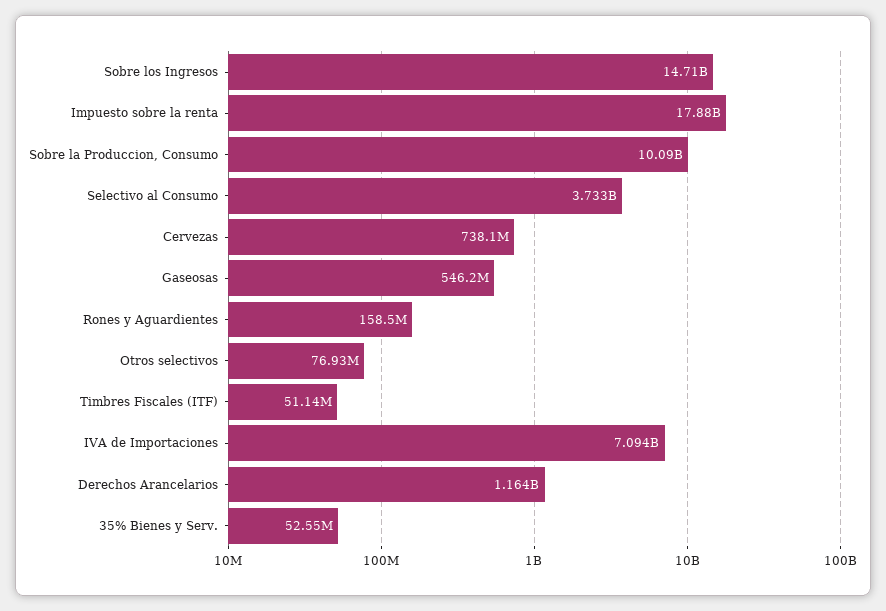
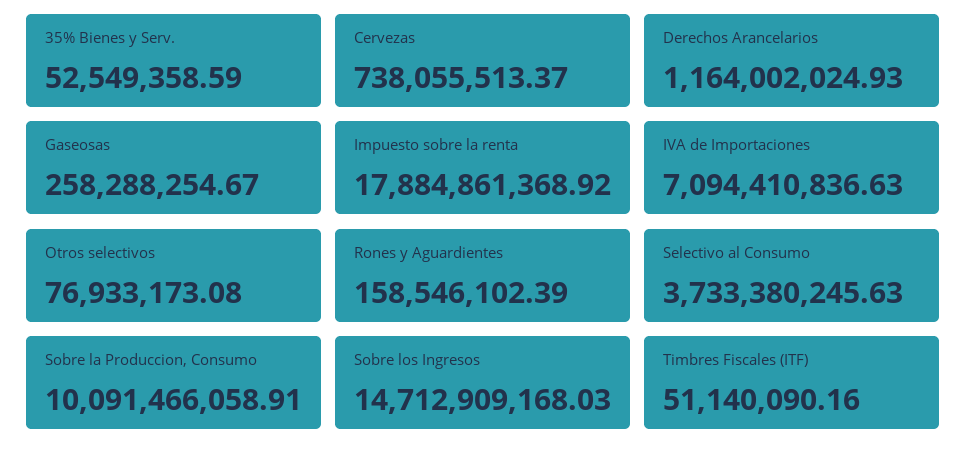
  {
    "Sobre los Ingresos": 14712909168.03,
    "Impuesto sobre la renta": 17884861368.92,
    "Sobre la Produccion, Consumo": 10091466058.91,
    "Selectivo al Consumo": 3733380245.63,
    "Cervezas": 738055513.37,
-   "Gaseosas": 546200000,
+   "Gaseosas": 258288254.67,
    "Rones y Aguardientes": 158546102.39,
    "Otros selectivos": 76933173.08,
    "Timbres Fiscales (ITF)": 51140090.16,
    "IVA de Importaciones": 7094410836.63,
    "Derechos Arancelarios": 1164002024.93,
    "35% Bienes y Serv.": 52549358.59
  }

